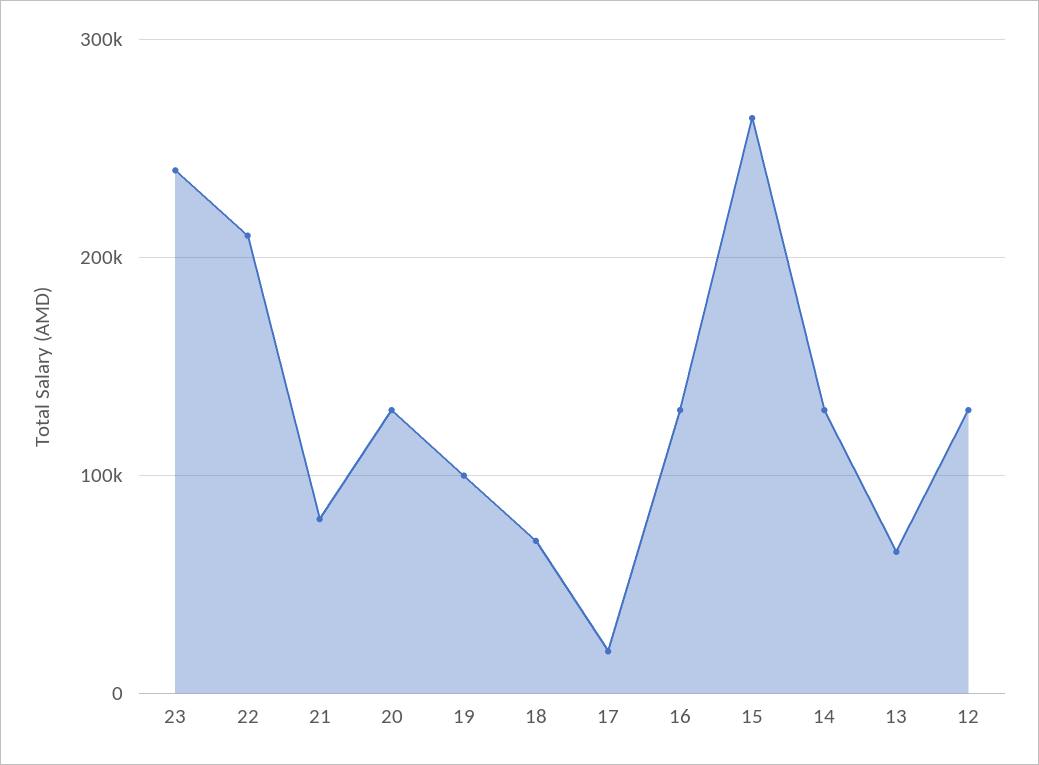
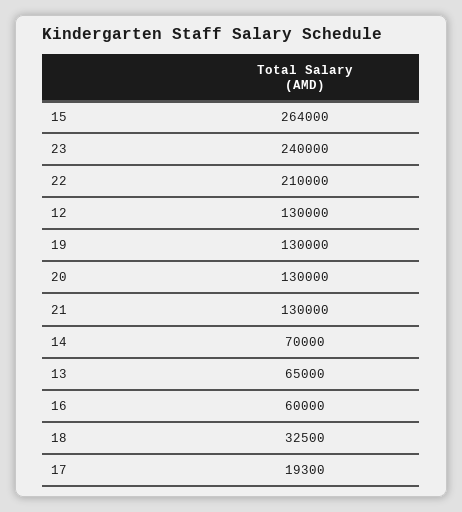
  {
    "23": 240000,
    "22": 210000,
-   "21": 80000,
+   "21": 130000,
    "20": 130000,
-   "19": 100000,
+   "19": 130000,
-   "18": 70000,
+   "18": 32500,
    "17": 19300,
-   "16": 130000,
+   "16": 60000,
    "15": 264000,
-   "14": 130000,
+   "14": 70000,
    "13": 65000,
    "12": 130000
  }

